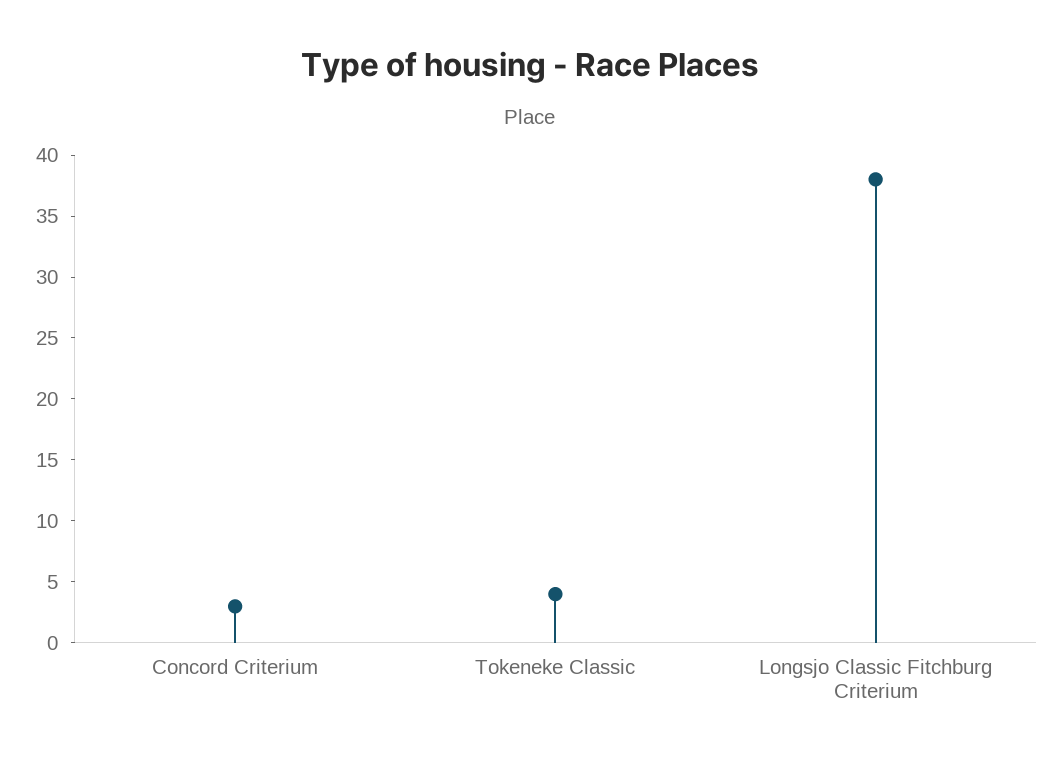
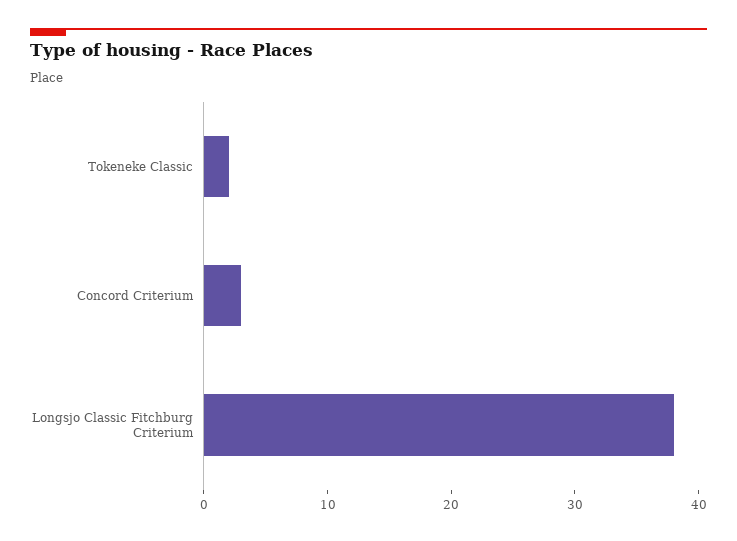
  {
    "Concord Criterium": 3,
-   "Tokeneke Classic": 4,
+   "Tokeneke Classic": 2,
    "Longsjo Classic Fitchburg Criterium": 38
  }

